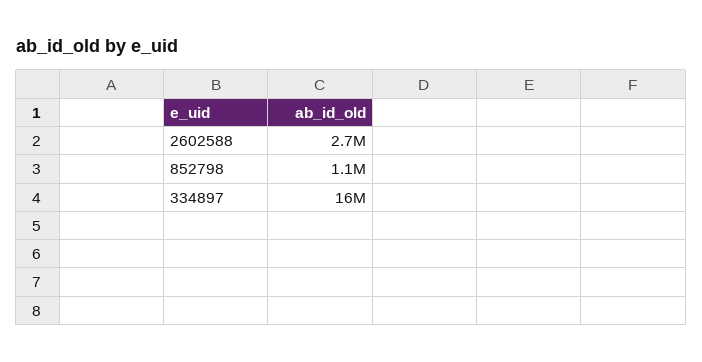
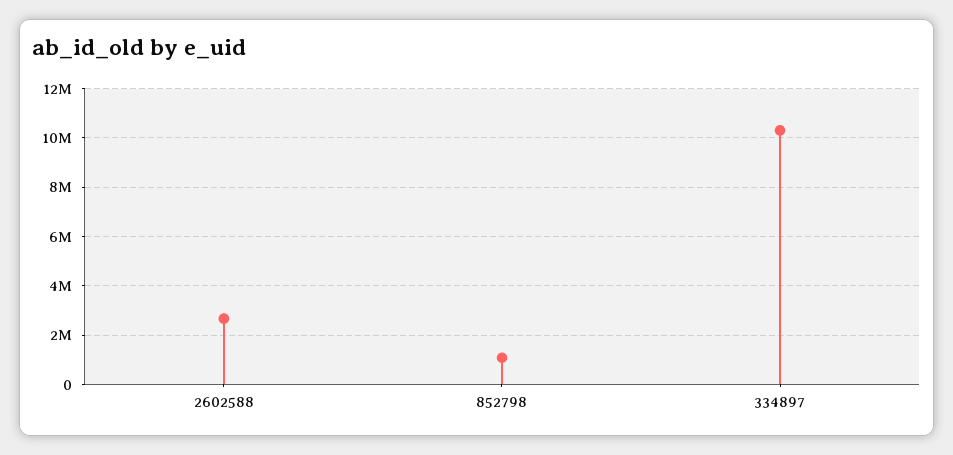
  {
    "2602588": 2700000,
    "852798": 1100000,
-   "334897": 16000000
+   "334897": 10250000
  }

